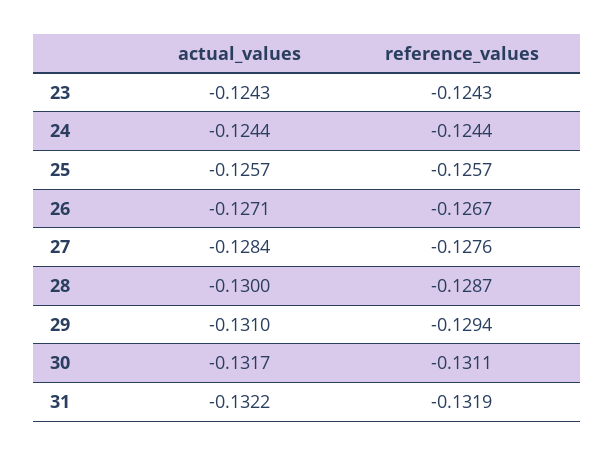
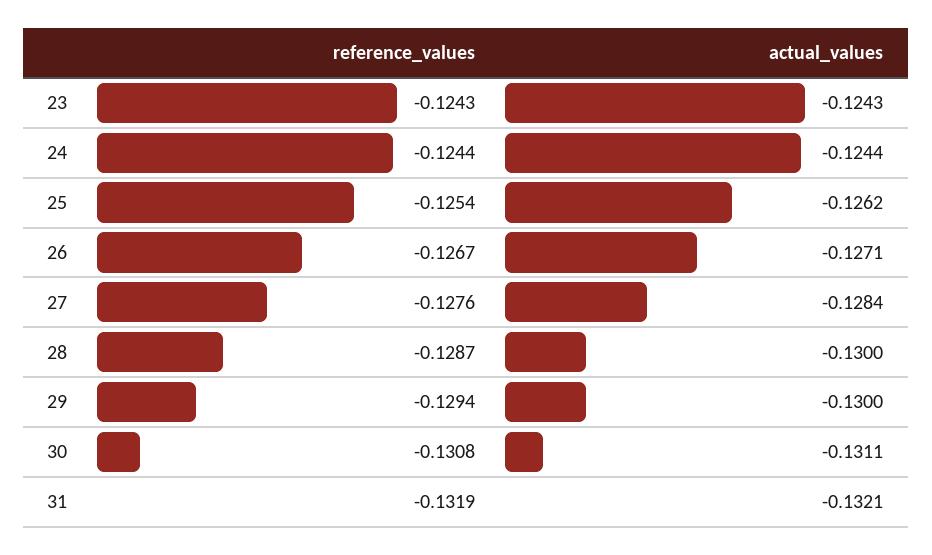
  {
    "actual_values": {
      "23": -0.1243,
      "24": -0.1244,
-     "25": -0.1257,
+     "25": -0.1262,
      "26": -0.1271,
      "27": -0.1284,
      "28": -0.13,
-     "29": -0.131,
+     "29": -0.13,
-     "30": -0.1317,
+     "30": -0.1311,
-     "31": -0.1322
+     "31": -0.1321
    },
    "reference_values": {
      "23": -0.1243,
      "24": -0.1244,
-     "25": -0.1257,
+     "25": -0.1254,
      "26": -0.1267,
      "27": -0.1276,
      "28": -0.1287,
      "29": -0.1294,
-     "30": -0.1311,
+     "30": -0.1308,
      "31": -0.1319
    }
  }

